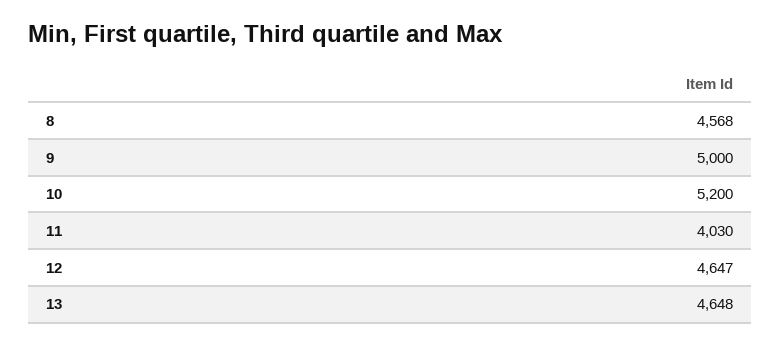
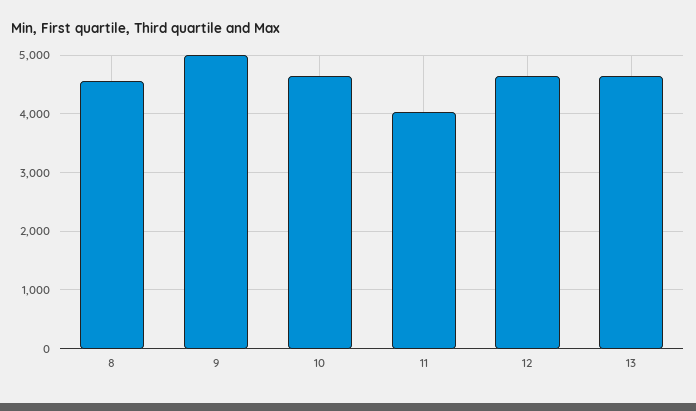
  {
    "8": 4568,
    "9": 5000,
-   "10": 5200,
+   "10": 4600,
    "11": 4030,
    "12": 4647,
    "13": 4648
  }

